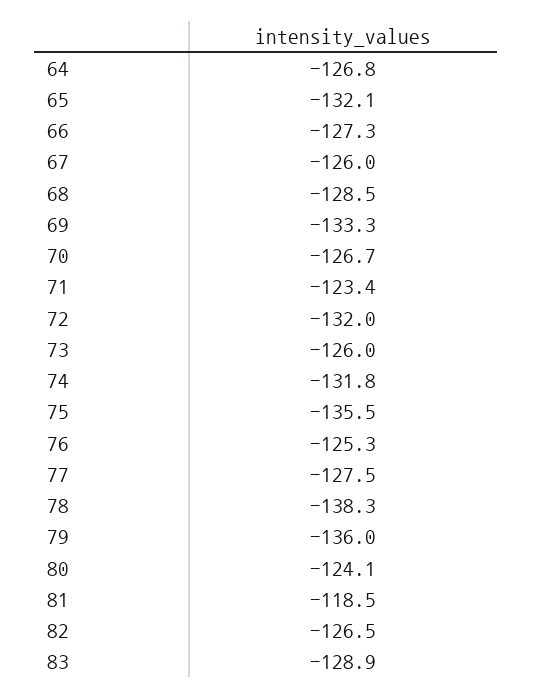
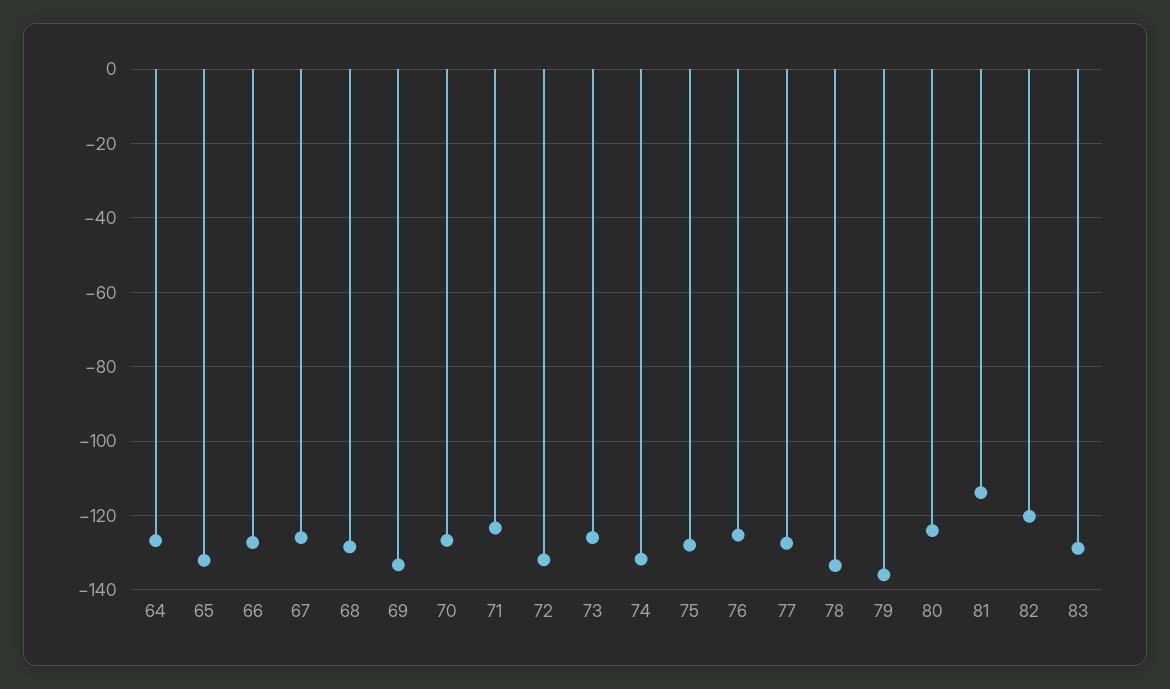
  {
    "64": -126.8,
    "65": -132.1,
    "66": -127.3,
    "67": -126,
    "68": -128.5,
    "69": -133.3,
    "70": -126.7,
    "71": -123.4,
    "72": -132,
    "73": -126,
    "74": -131.8,
-   "75": -135.5,
+   "75": -128,
    "76": -125.3,
    "77": -127.5,
-   "78": -138.3,
+   "78": -134,
    "79": -136,
    "80": -124.1,
-   "81": -118.5,
+   "81": -114,
-   "82": -126.5,
+   "82": -120,
    "83": -128.9
  }

